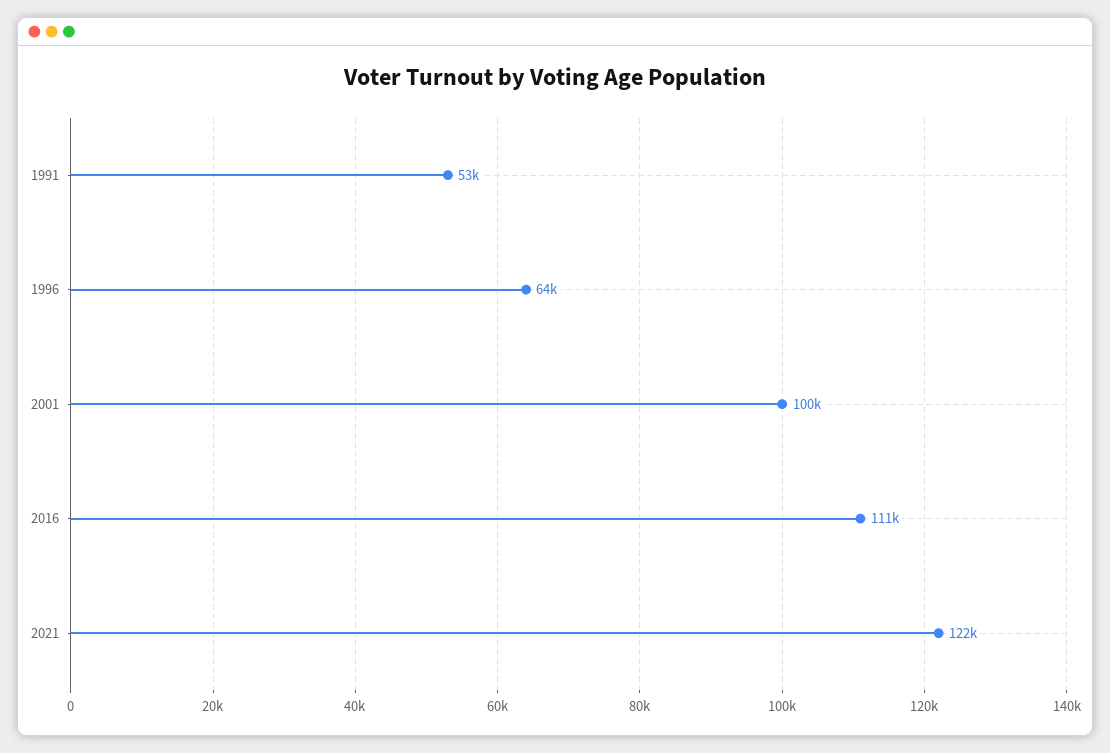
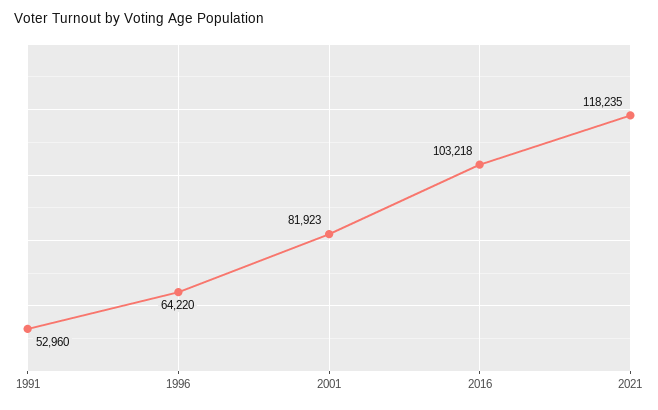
  {
    "1991": 52960,
    "1996": 64220,
-   "2001": 100000,
+   "2001": 81923,
-   "2016": 111000,
+   "2016": 103218,
-   "2021": 122000
+   "2021": 118235
  }

